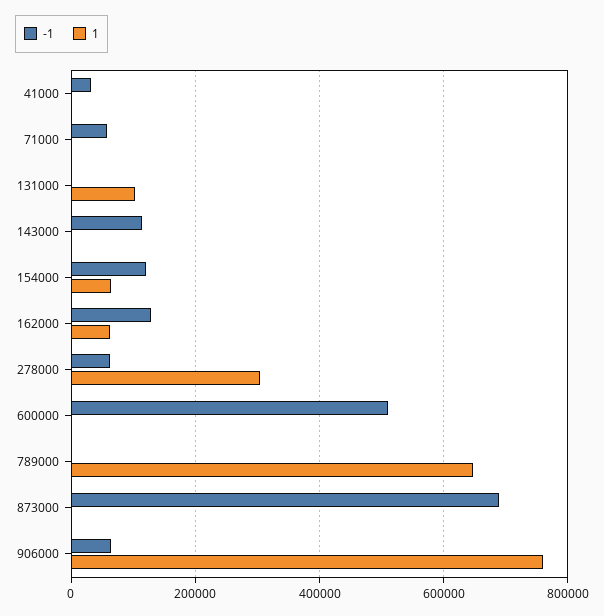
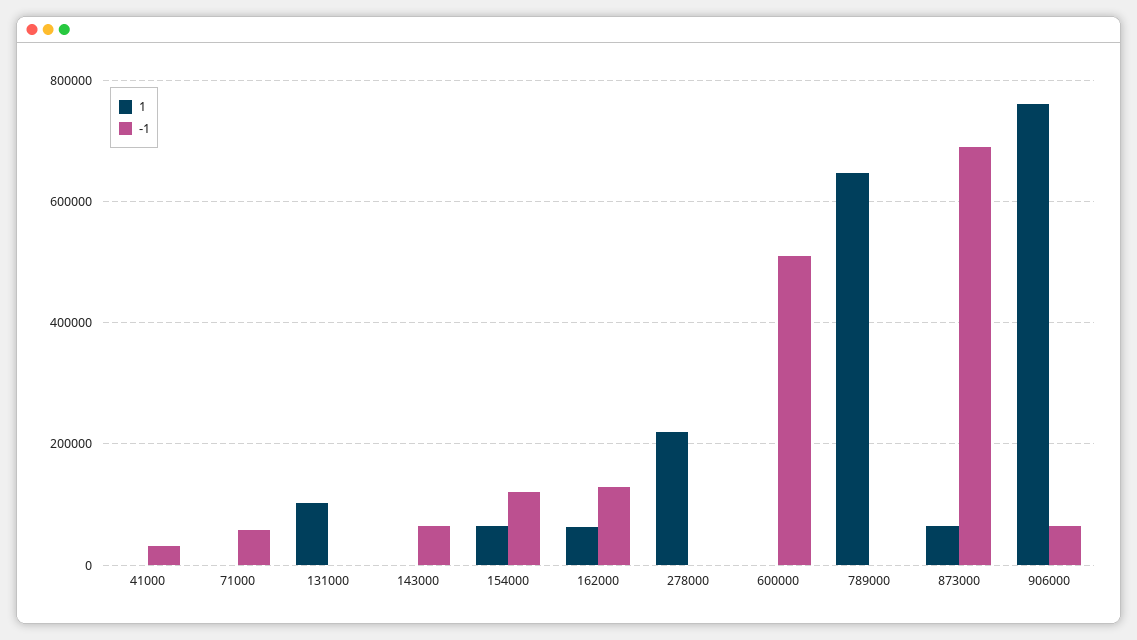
  {
    "-1": {
      "41000": 40000,
      "71000": 60000,
      "131000": 0,
-     "143000": 120000,
+     "143000": 60000,
      "154000": 120000,
      "162000": 120000,
-     "278000": 60000,
+     "278000": 0,
      "600000": 500000,
      "789000": 0,
      "873000": 680000,
      "906000": 60000
    },
    "1": {
      "41000": 0,
      "71000": 0,
      "131000": 100000,
      "143000": 0,
      "154000": 60000,
      "162000": 60000,
-     "278000": 300000,
+     "278000": 220000,
      "600000": 0,
      "789000": 640000,
-     "873000": 0,
+     "873000": 60000,
      "906000": 760000
    }
  }

